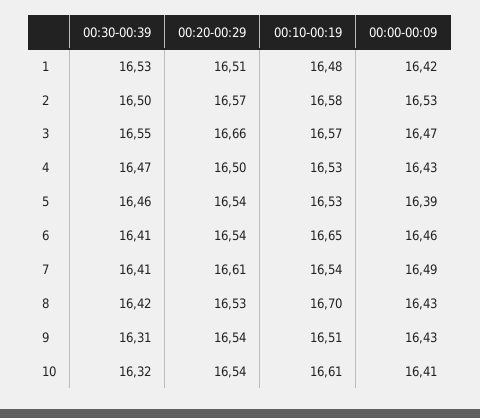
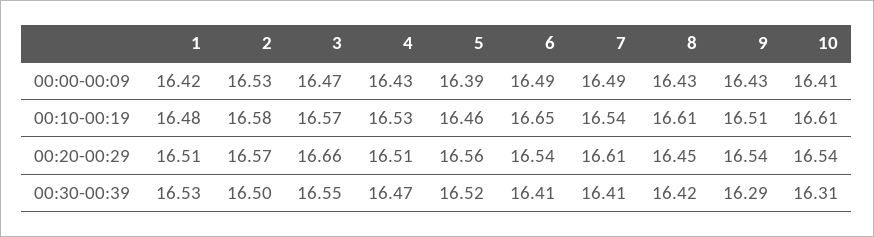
  {
    "00:30-00:39": {
      "1": 16.53,
      "2": 16.5,
      "3": 16.55,
      "4": 16.47,
-     "5": 16.46,
+     "5": 16.52,
      "6": 16.41,
      "7": 16.41,
      "8": 16.42,
-     "9": 16.31,
+     "9": 16.29,
-     "10": 16.32
+     "10": 16.31
    },
    "00:20-00:29": {
      "1": 16.51,
      "2": 16.57,
      "3": 16.66,
-     "4": 16.5,
+     "4": 16.51,
-     "5": 16.54,
+     "5": 16.56,
      "6": 16.54,
      "7": 16.61,
-     "8": 16.53,
+     "8": 16.45,
      "9": 16.54,
      "10": 16.54
    },
    "00:10-00:19": {
      "1": 16.48,
      "2": 16.58,
      "3": 16.57,
      "4": 16.53,
-     "5": 16.53,
+     "5": 16.46,
      "6": 16.65,
      "7": 16.54,
-     "8": 16.7,
+     "8": 16.61,
      "9": 16.51,
      "10": 16.61
    },
    "00:00-00:09": {
      "1": 16.42,
      "2": 16.53,
      "3": 16.47,
      "4": 16.43,
      "5": 16.39,
-     "6": 16.46,
+     "6": 16.49,
      "7": 16.49,
      "8": 16.43,
      "9": 16.43,
      "10": 16.41
    }
  }

